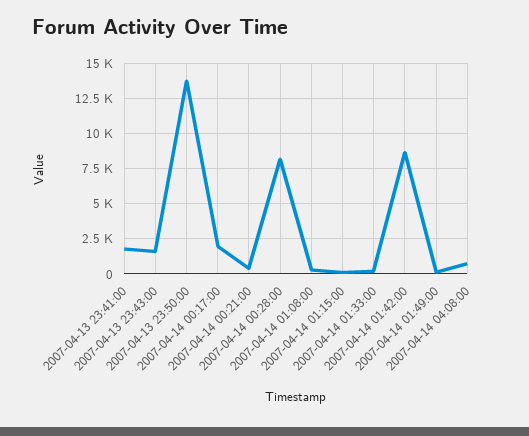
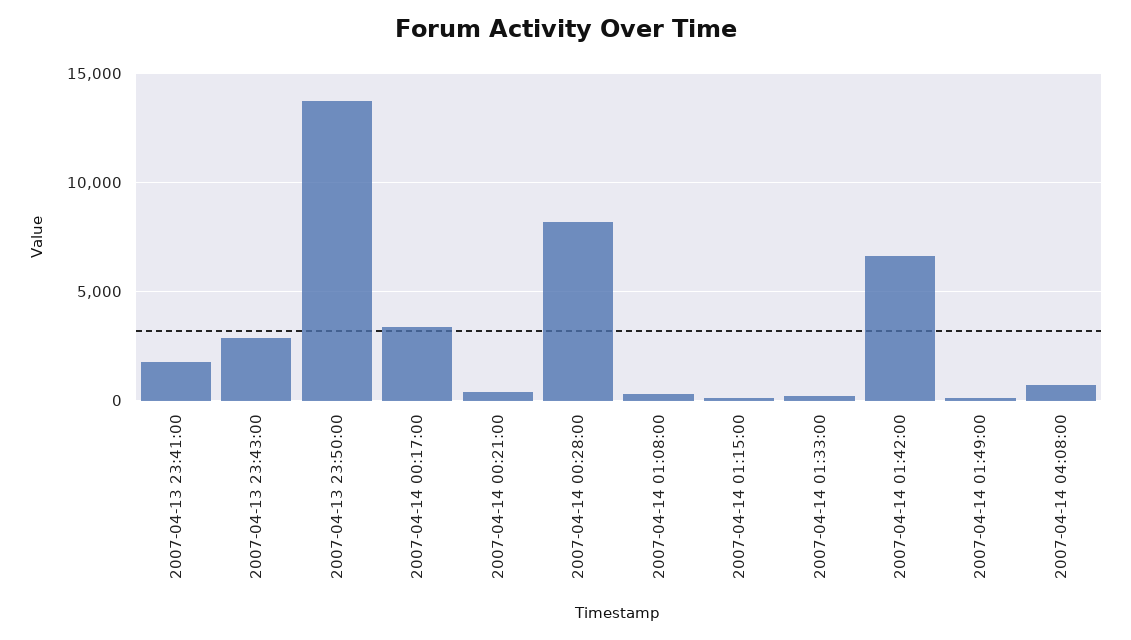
  {
    "2007-04-13 23:41:00": 2000,
-   "2007-04-13 23:43:00": 1500,
+   "2007-04-13 23:43:00": 3000,
    "2007-04-13 23:50:00": 13500,
-   "2007-04-14 00:17:00": 2000,
+   "2007-04-14 00:17:00": 3500,
    "2007-04-14 00:21:00": 500,
    "2007-04-14 00:28:00": 8000,
    "2007-04-14 01:08:00": 500,
    "2007-04-14 01:15:00": 0,
    "2007-04-14 01:33:00": 0,
-   "2007-04-14 01:42:00": 8500,
+   "2007-04-14 01:42:00": 6500,
    "2007-04-14 01:49:00": 0,
    "2007-04-14 04:08:00": 500
  }

